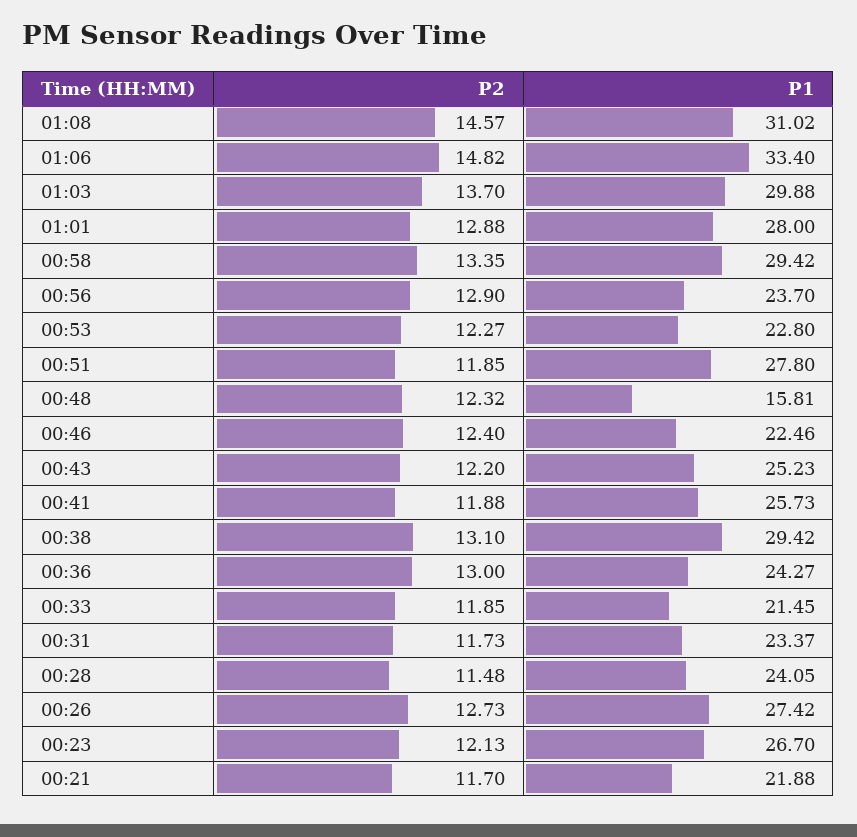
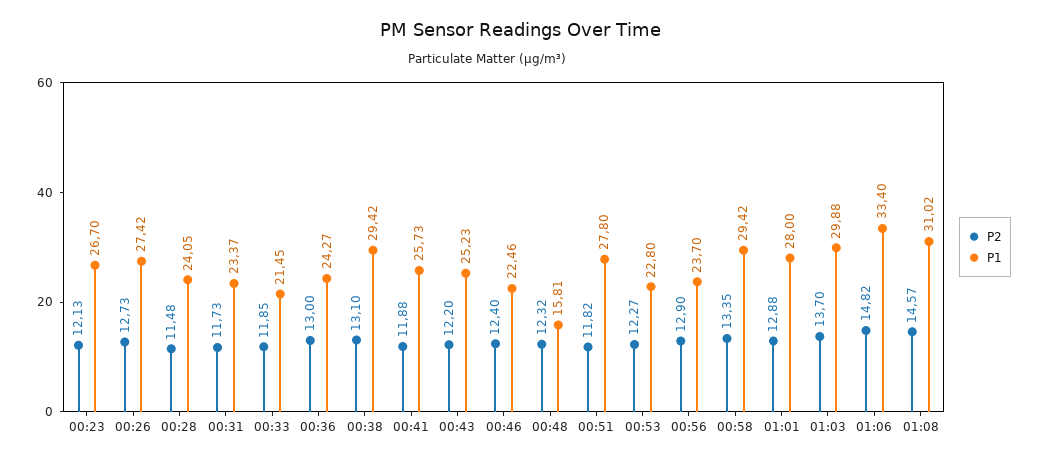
  {
    "P2": {
      "01:08": 14.57,
      "01:06": 14.82,
      "01:03": 13.7,
      "01:01": 12.88,
      "00:58": 13.35,
      "00:56": 12.9,
      "00:53": 12.27,
-     "00:51": 11.85,
+     "00:51": 11.82,
      "00:48": 12.32,
      "00:46": 12.4,
      "00:43": 12.2,
      "00:41": 11.88,
      "00:38": 13.1,
      "00:36": 13,
      "00:33": 11.85,
      "00:31": 11.73,
      "00:28": 11.48,
      "00:26": 12.73,
-     "00:23": 12.13,
+     "00:23": 12.13
-     "00:21": 11.7
    },
    "P1": {
      "01:08": 31.02,
      "01:06": 33.4,
      "01:03": 29.88,
      "01:01": 28,
      "00:58": 29.42,
      "00:56": 23.7,
      "00:53": 22.8,
      "00:51": 27.8,
      "00:48": 15.81,
      "00:46": 22.46,
      "00:43": 25.23,
      "00:41": 25.73,
      "00:38": 29.42,
      "00:36": 24.27,
      "00:33": 21.45,
      "00:31": 23.37,
      "00:28": 24.05,
      "00:26": 27.42,
-     "00:23": 26.7,
+     "00:23": 26.7
-     "00:21": 21.88
    }
  }

